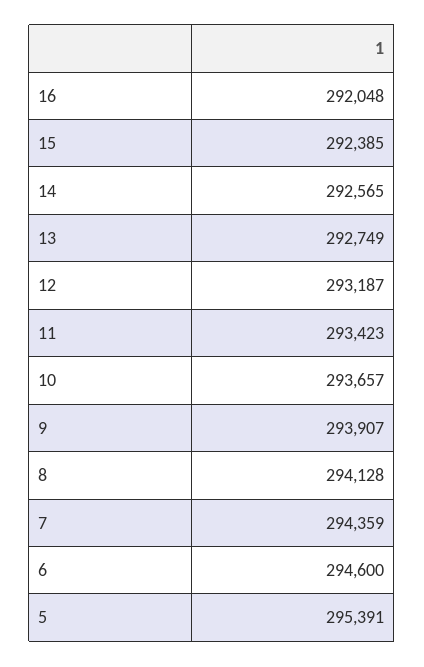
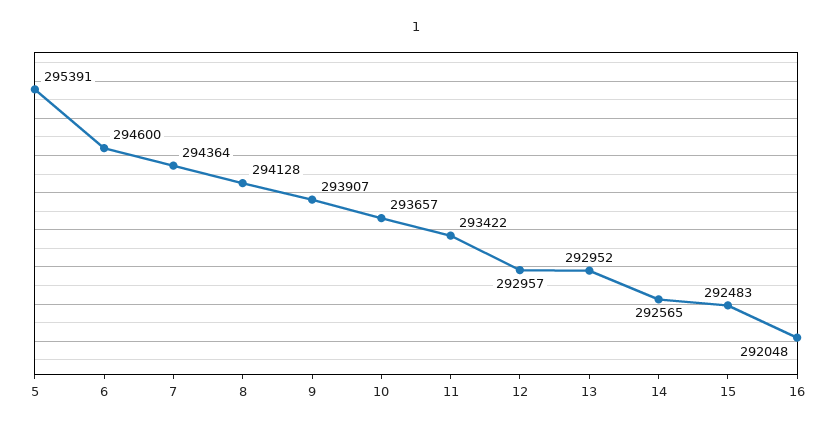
  {
    "16": 292048,
-   "15": 292385,
+   "15": 292483,
    "14": 292565,
-   "13": 292749,
+   "13": 292952,
-   "12": 293187,
+   "12": 292957,
-   "11": 293423,
+   "11": 293422,
    "10": 293657,
    "9": 293907,
    "8": 294128,
-   "7": 294359,
+   "7": 294364,
    "6": 294600,
    "5": 295391
  }

